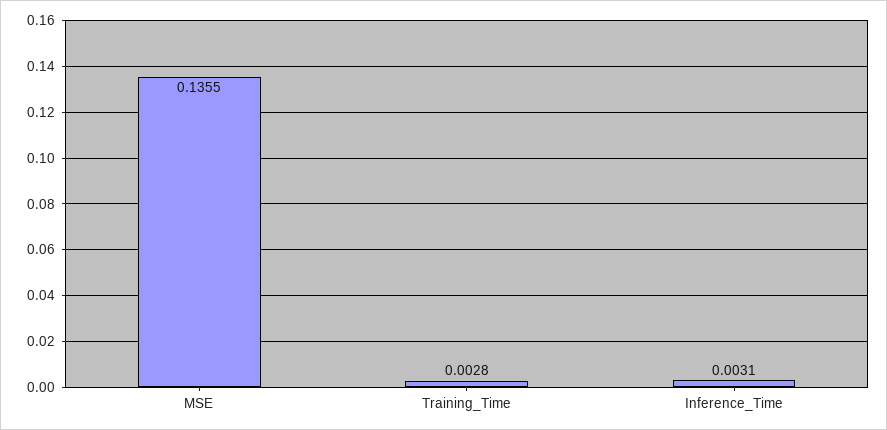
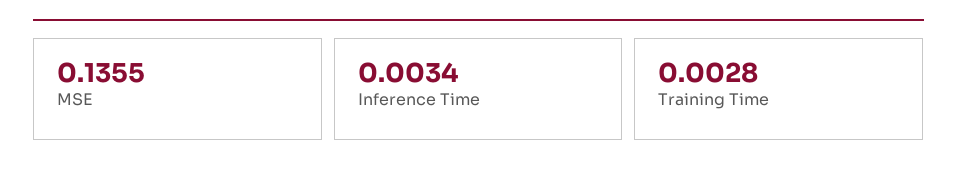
  {
    "MSE": 0.1355,
    "Training_Time": 0.0028,
-   "Inference_Time": 0.0031
+   "Inference_Time": 0.0034
  }

